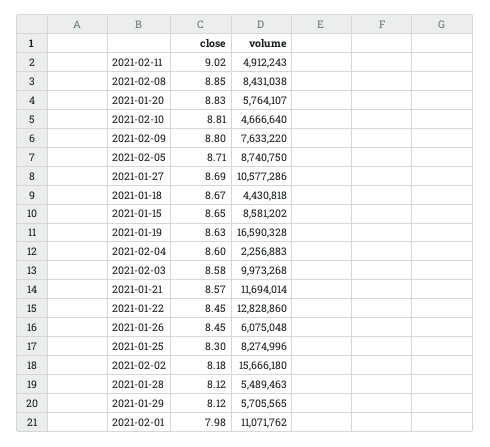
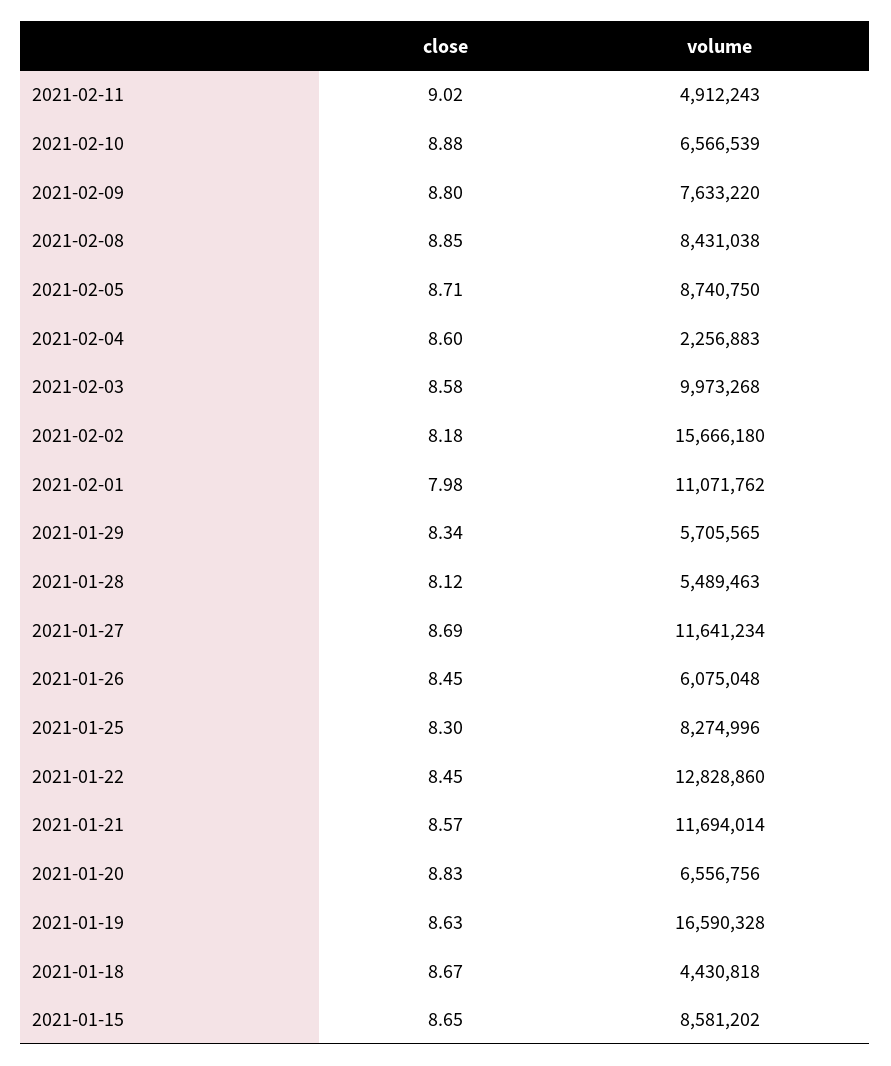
  {
    "close": {
      "2021-02-11": 9.02,
      "2021-02-08": 8.85,
      "2021-01-20": 8.83,
-     "2021-02-10": 8.81,
+     "2021-02-10": 8.88,
      "2021-02-09": 8.8,
      "2021-02-05": 8.71,
      "2021-01-27": 8.69,
      "2021-01-18": 8.67,
      "2021-01-15": 8.65,
      "2021-01-19": 8.63,
      "2021-02-04": 8.6,
      "2021-02-03": 8.58,
      "2021-01-21": 8.57,
      "2021-01-22": 8.45,
      "2021-01-26": 8.45,
      "2021-01-25": 8.3,
      "2021-02-02": 8.18,
      "2021-01-28": 8.12,
-     "2021-01-29": 8.12,
+     "2021-01-29": 8.34,
      "2021-02-01": 7.98
    },
    "volume": {
      "2021-02-11": 4912243,
      "2021-02-08": 8431038,
-     "2021-01-20": 5764107,
+     "2021-01-20": 6556756,
-     "2021-02-10": 4666640,
+     "2021-02-10": 6566539,
      "2021-02-09": 7633220,
      "2021-02-05": 8740750,
-     "2021-01-27": 10577286,
+     "2021-01-27": 11641234,
      "2021-01-18": 4430818,
      "2021-01-15": 8581202,
      "2021-01-19": 16590328,
      "2021-02-04": 2256883,
      "2021-02-03": 9973268,
      "2021-01-21": 11694014,
      "2021-01-22": 12828860,
      "2021-01-26": 6075048,
      "2021-01-25": 8274996,
      "2021-02-02": 15666180,
      "2021-01-28": 5489463,
      "2021-01-29": 5705565,
      "2021-02-01": 11071762
    }
  }

